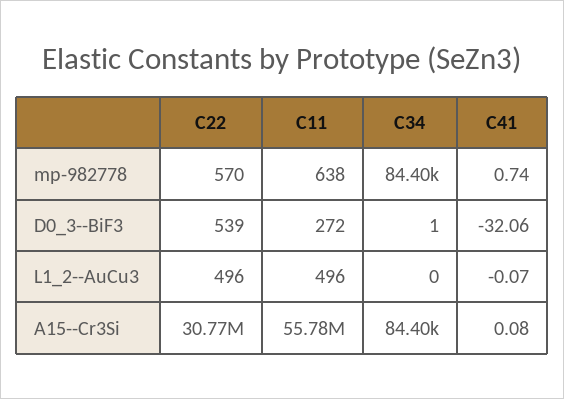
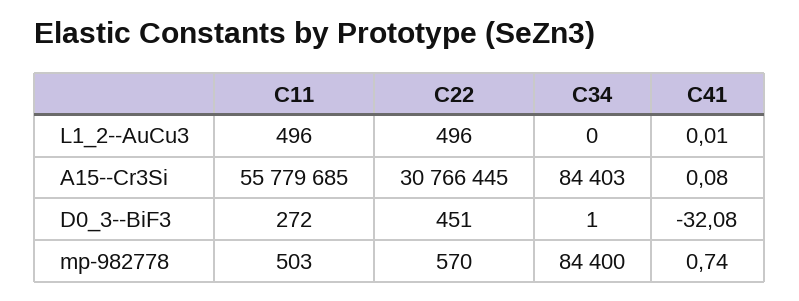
  {
    "C22": {
      "mp-982778": 570,
-     "D0_3--BiF3": 539,
+     "D0_3--BiF3": 451,
      "L1_2--AuCu3": 496,
      "A15--Cr3Si": 30766445
    },
    "C11": {
-     "mp-982778": 638,
+     "mp-982778": 503,
      "D0_3--BiF3": 272,
      "L1_2--AuCu3": 496,
      "A15--Cr3Si": 55779685
    },
    "C34": {
      "mp-982778": 84400,
      "D0_3--BiF3": 1,
      "L1_2--AuCu3": 0,
      "A15--Cr3Si": 84403
    },
    "C41": {
      "mp-982778": 0.74,
-     "D0_3--BiF3": -32.06,
+     "D0_3--BiF3": -32.08,
-     "L1_2--AuCu3": -0.07,
+     "L1_2--AuCu3": 0.01,
      "A15--Cr3Si": 0.08
    }
  }

